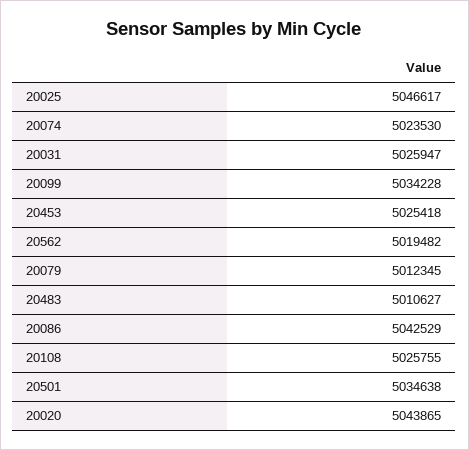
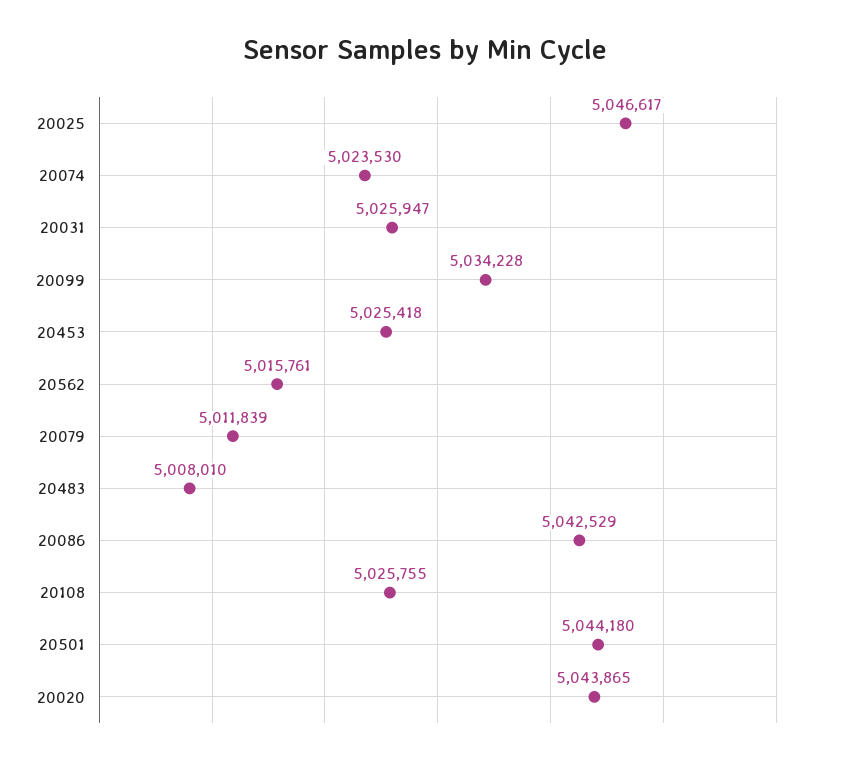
  {
    "20025": 5046617,
    "20074": 5023530,
    "20031": 5025947,
    "20099": 5034228,
    "20453": 5025418,
-   "20562": 5019482,
+   "20562": 5015761,
-   "20079": 5012345,
+   "20079": 5011839,
-   "20483": 5010627,
+   "20483": 5008010,
    "20086": 5042529,
    "20108": 5025755,
-   "20501": 5034638,
+   "20501": 5044180,
    "20020": 5043865
  }

